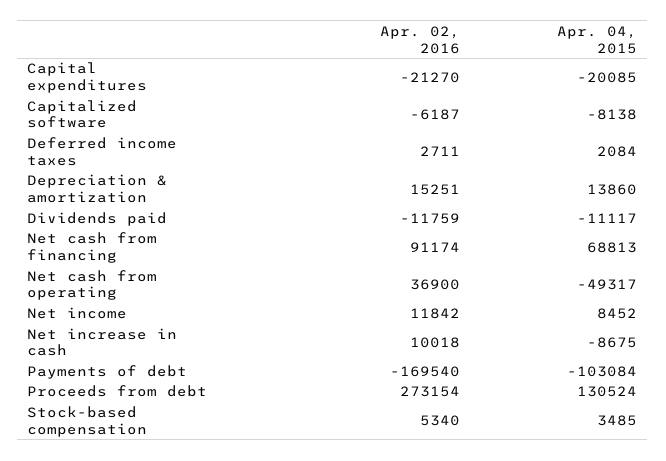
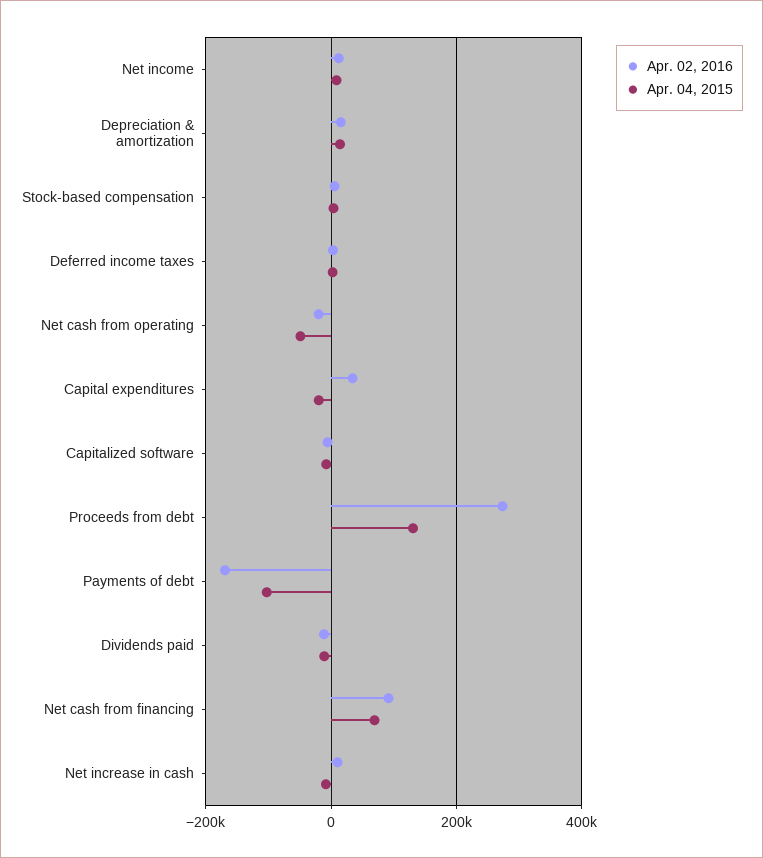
  {
    "Apr. 02, 2016": {
-     "Capital expenditures": -21270,
+     "Capital expenditures": 40000,
      "Capitalized software": -6187,
      "Deferred income taxes": 2711,
      "Depreciation & amortization": 15251,
      "Dividends paid": -11759,
      "Net cash from financing": 91174,
-     "Net cash from operating": 36900,
+     "Net cash from operating": -20000,
      "Net income": 11842,
      "Net increase in cash": 10018,
      "Payments of debt": -169540,
      "Proceeds from debt": 273154,
      "Stock-based compensation": 5340
    },
    "Apr. 04, 2015": {
      "Capital expenditures": -20085,
      "Capitalized software": -8138,
      "Deferred income taxes": 2084,
      "Depreciation & amortization": 13860,
      "Dividends paid": -11117,
      "Net cash from financing": 68813,
      "Net cash from operating": -49317,
      "Net income": 8452,
      "Net increase in cash": -8675,
      "Payments of debt": -103084,
      "Proceeds from debt": 130524,
      "Stock-based compensation": 3485
    }
  }

